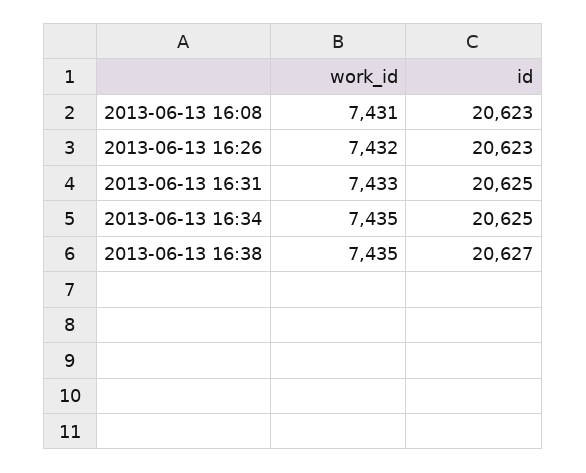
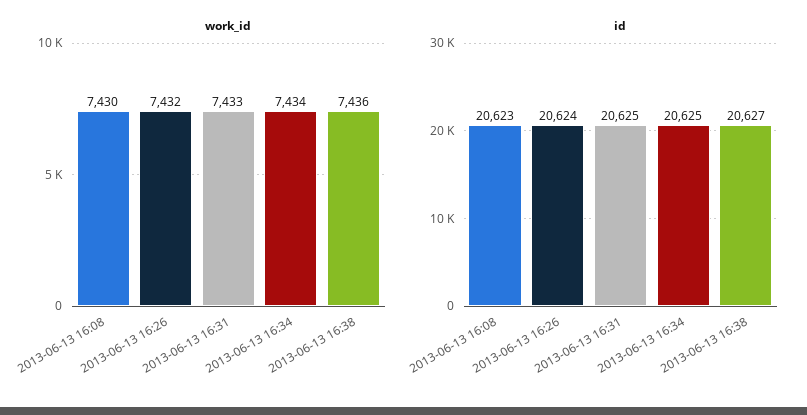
  {
    "work_id": {
-     "2013-06-13 16:08": 7431,
+     "2013-06-13 16:08": 7430,
      "2013-06-13 16:26": 7432,
      "2013-06-13 16:31": 7433,
-     "2013-06-13 16:34": 7435,
+     "2013-06-13 16:34": 7434,
-     "2013-06-13 16:38": 7435
+     "2013-06-13 16:38": 7436
    },
    "id": {
      "2013-06-13 16:08": 20623,
-     "2013-06-13 16:26": 20623,
+     "2013-06-13 16:26": 20624,
      "2013-06-13 16:31": 20625,
      "2013-06-13 16:34": 20625,
      "2013-06-13 16:38": 20627
    }
  }

